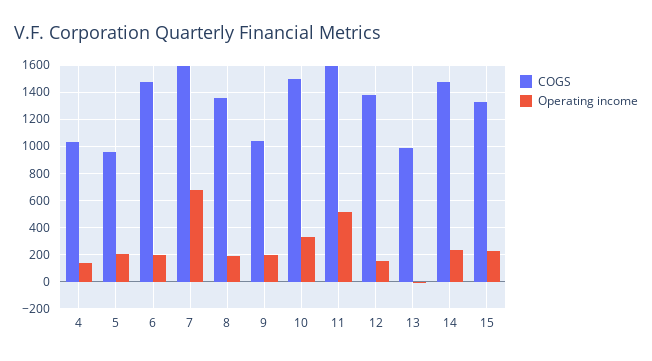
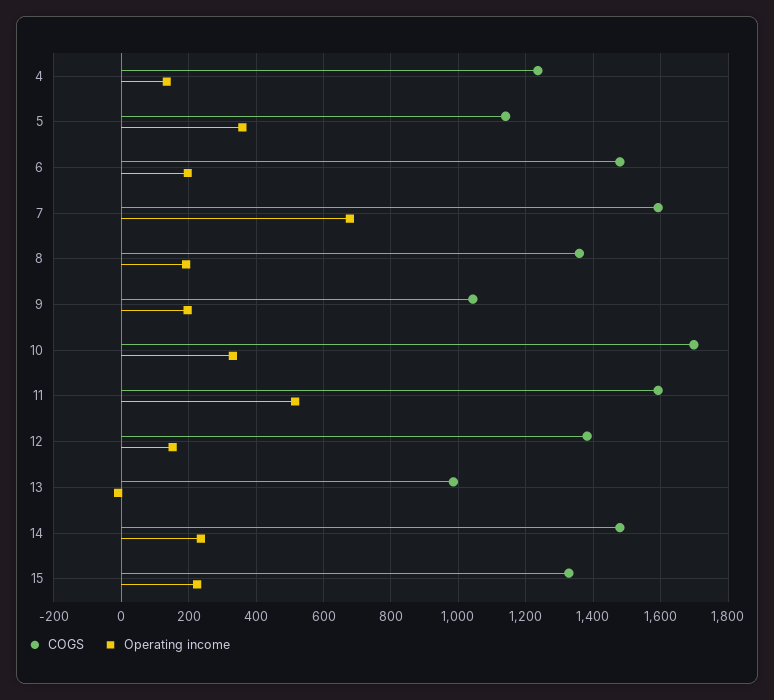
  {
    "COGS": {
-     "4": 1050,
+     "4": 1240,
-     "5": 950,
+     "5": 1140,
      "6": 1480,
      "7": 1600,
      "8": 1360,
      "9": 1040,
-     "10": 1500,
+     "10": 1700,
      "11": 1600,
      "12": 1380,
      "13": 980,
      "14": 1480,
      "15": 1320
    },
    "Operating income": {
      "4": 140,
-     "5": 200,
+     "5": 360,
      "6": 200,
      "7": 680,
      "8": 200,
      "9": 200,
      "10": 340,
      "11": 520,
      "12": 160,
      "13": 0,
      "14": 240,
      "15": 220
    }
  }

